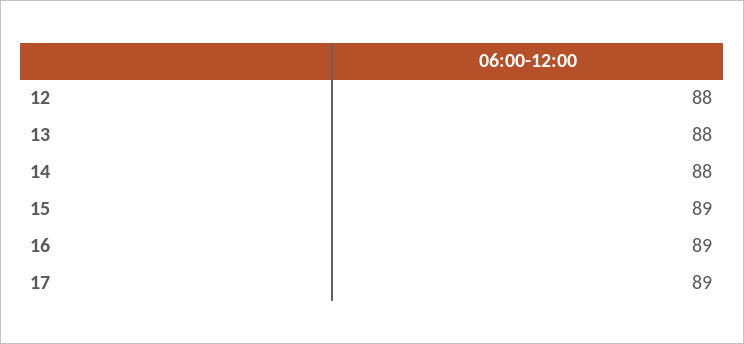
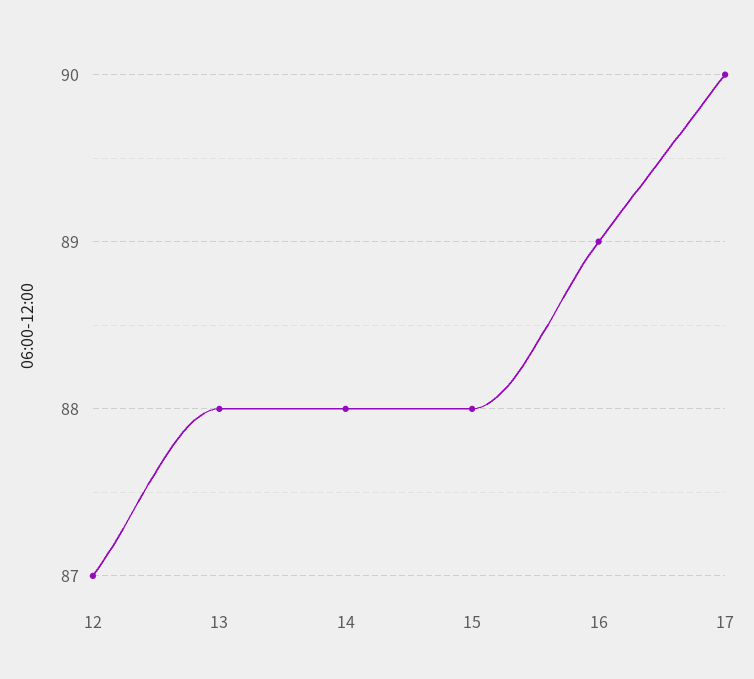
  {
-   "12": 88,
+   "12": 87,
    "13": 88,
    "14": 88,
-   "15": 89,
+   "15": 88,
    "16": 89,
-   "17": 89
+   "17": 90
  }

